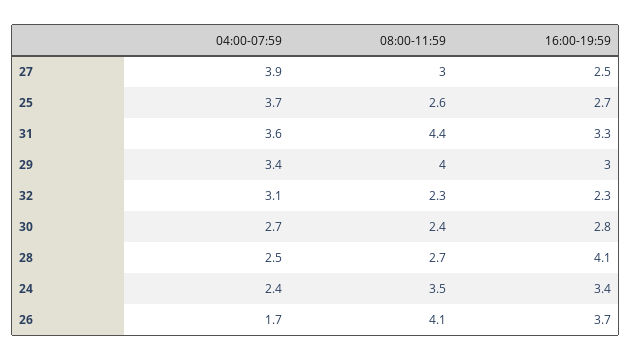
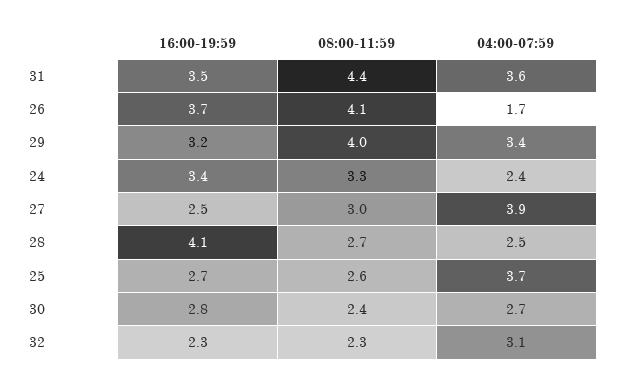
  {
    "04:00-07:59": {
      "27": 3.9,
      "25": 3.7,
      "31": 3.6,
      "29": 3.4,
      "32": 3.1,
      "30": 2.7,
      "28": 2.5,
      "24": 2.4,
      "26": 1.7
    },
    "08:00-11:59": {
      "27": 3,
      "25": 2.6,
      "31": 4.4,
      "29": 4,
      "32": 2.3,
      "30": 2.4,
      "28": 2.7,
-     "24": 3.5,
+     "24": 3.3,
      "26": 4.1
    },
    "16:00-19:59": {
      "27": 2.5,
      "25": 2.7,
-     "31": 3.3,
+     "31": 3.5,
-     "29": 3,
+     "29": 3.2,
      "32": 2.3,
      "30": 2.8,
      "28": 4.1,
      "24": 3.4,
      "26": 3.7
    }
  }

